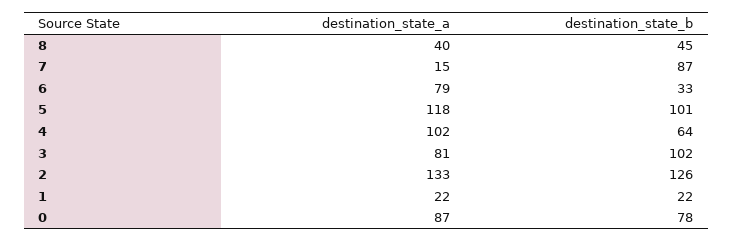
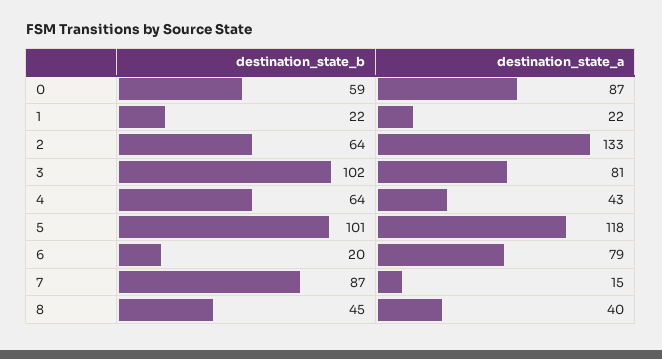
  {
    "destination_state_a": {
      "8": 40,
      "7": 15,
      "6": 79,
      "5": 118,
-     "4": 102,
+     "4": 43,
      "3": 81,
      "2": 133,
      "1": 22,
      "0": 87
    },
    "destination_state_b": {
      "8": 45,
      "7": 87,
-     "6": 33,
+     "6": 20,
      "5": 101,
      "4": 64,
      "3": 102,
-     "2": 126,
+     "2": 64,
      "1": 22,
-     "0": 78
+     "0": 59
    }
  }

